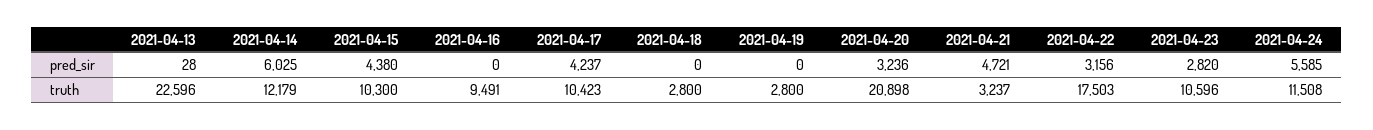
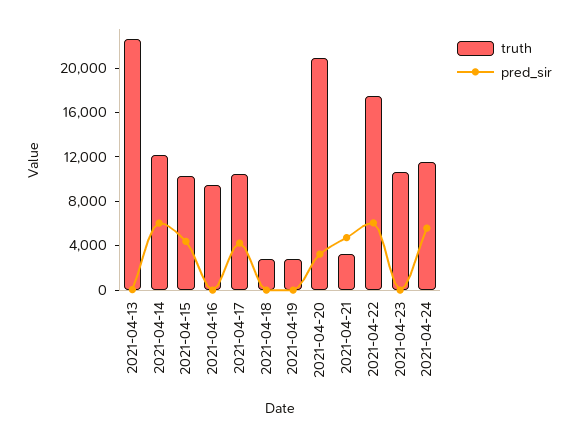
  {
    "pred_sir": {
      "2021-04-13": 28,
      "2021-04-14": 6025,
      "2021-04-15": 4380,
      "2021-04-16": 0,
      "2021-04-17": 4237,
      "2021-04-18": 0,
      "2021-04-19": 0,
      "2021-04-20": 3236,
      "2021-04-21": 4721,
-     "2021-04-22": 3156,
+     "2021-04-22": 6000,
-     "2021-04-23": 2820,
+     "2021-04-23": 0,
      "2021-04-24": 5585
    },
    "truth": {
      "2021-04-13": 22596,
      "2021-04-14": 12179,
      "2021-04-15": 10300,
      "2021-04-16": 9491,
      "2021-04-17": 10423,
      "2021-04-18": 2800,
      "2021-04-19": 2800,
      "2021-04-20": 20898,
      "2021-04-21": 3237,
      "2021-04-22": 17503,
      "2021-04-23": 10596,
      "2021-04-24": 11508
    }
  }

